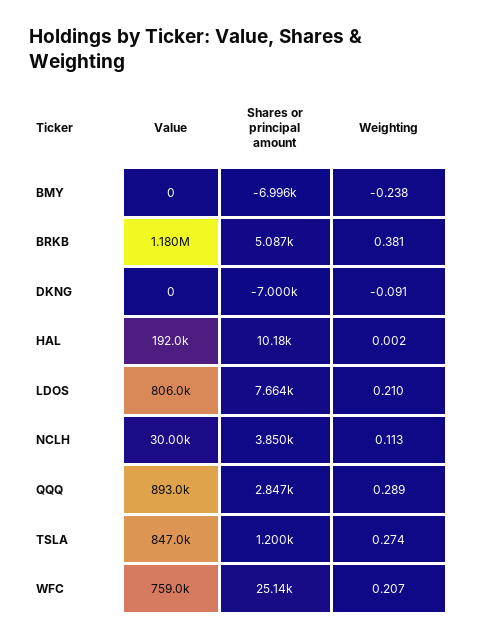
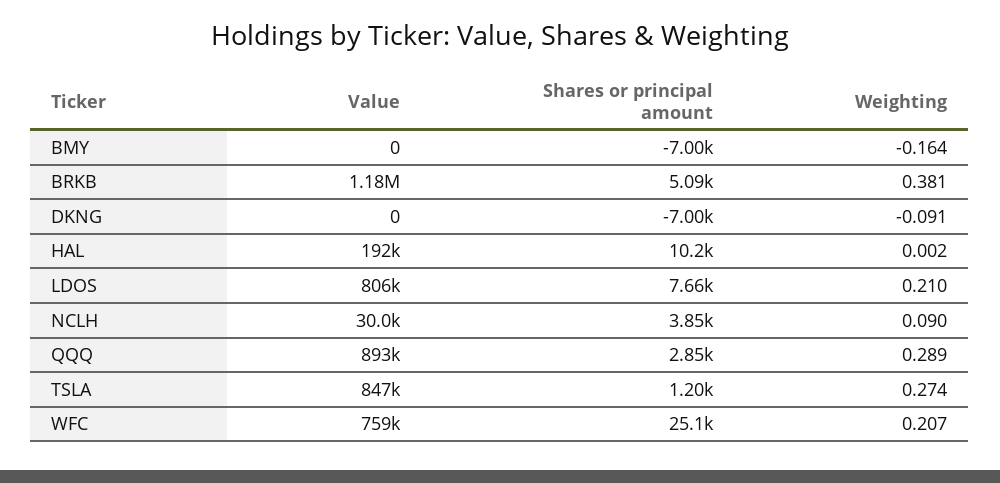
  {
    "Value": {
      "BMY": 0,
      "BRKB": 1180000,
      "DKNG": 0,
      "HAL": 192000,
      "LDOS": 806000,
      "NCLH": 30000,
      "QQQ": 893000,
      "TSLA": 847000,
      "WFC": 759000
    },
    "Shares or principal amount": {
      "BMY": -6996,
      "BRKB": 5087,
      "DKNG": -7000,
      "HAL": 10180,
      "LDOS": 7664,
      "NCLH": 3850,
      "QQQ": 2847,
      "TSLA": 1200,
      "WFC": 25140
    },
    "Weighting": {
-     "BMY": -0.238,
+     "BMY": -0.164,
      "BRKB": 0.381,
      "DKNG": -0.091,
      "HAL": 0.002,
      "LDOS": 0.21,
-     "NCLH": 0.113,
+     "NCLH": 0.09,
      "QQQ": 0.289,
      "TSLA": 0.274,
      "WFC": 0.207
    }
  }

